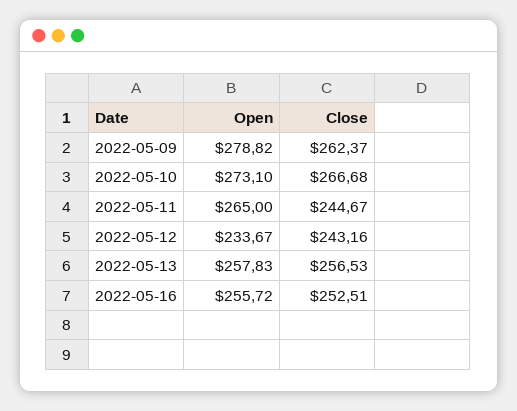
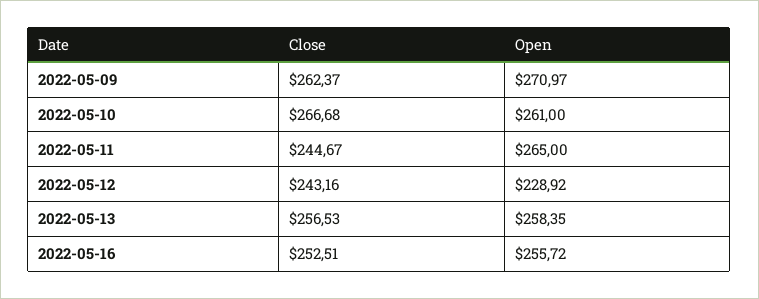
  {
    "Open": {
-     "2022-05-09": 278.82,
+     "2022-05-09": 270.97,
-     "2022-05-10": 273.1,
+     "2022-05-10": 261,
      "2022-05-11": 265,
-     "2022-05-12": 233.67,
+     "2022-05-12": 228.92,
-     "2022-05-13": 257.83,
+     "2022-05-13": 258.35,
      "2022-05-16": 255.72
    },
    "Close": {
      "2022-05-09": 262.37,
      "2022-05-10": 266.68,
      "2022-05-11": 244.67,
      "2022-05-12": 243.16,
      "2022-05-13": 256.53,
      "2022-05-16": 252.51
    }
  }

